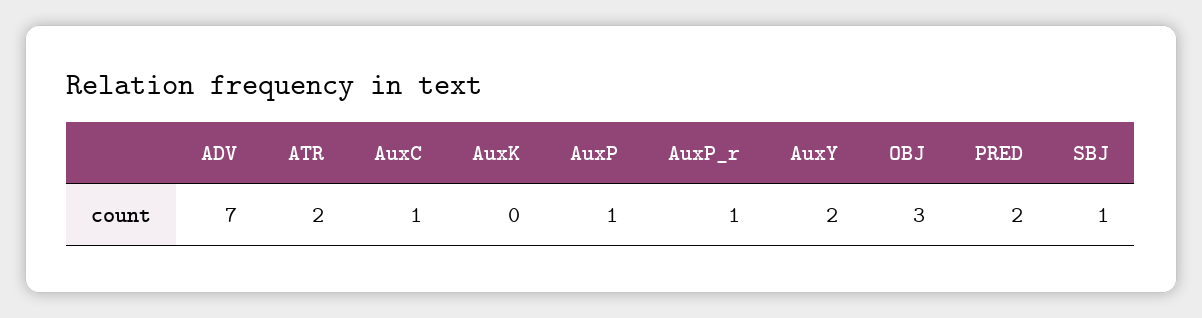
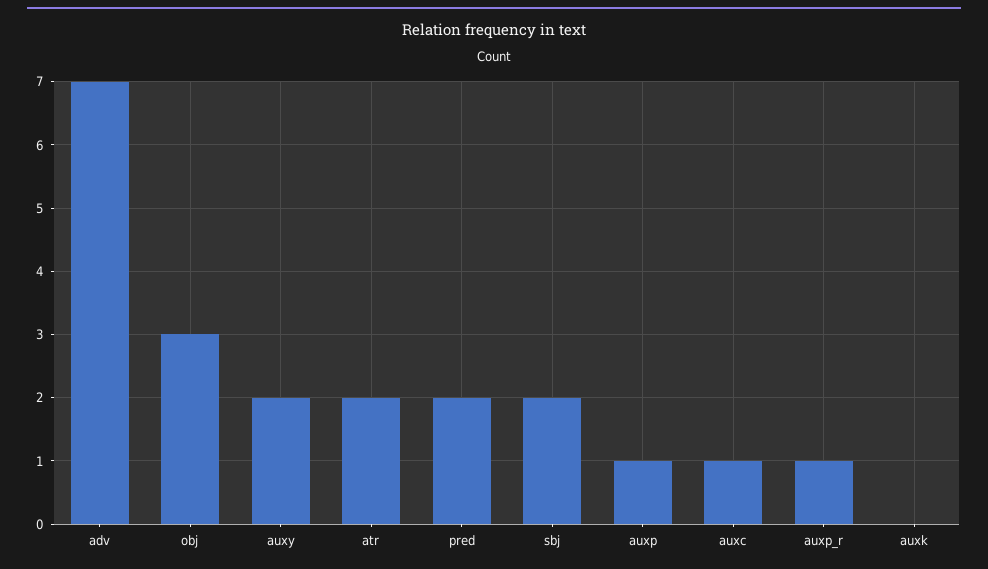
  {
    "ADV": 7,
    "ATR": 2,
    "AuxC": 1,
    "AuxK": 0,
    "AuxP": 1,
    "AuxP_r": 1,
    "AuxY": 2,
    "OBJ": 3,
    "PRED": 2,
-   "SBJ": 1
+   "SBJ": 2
  }

